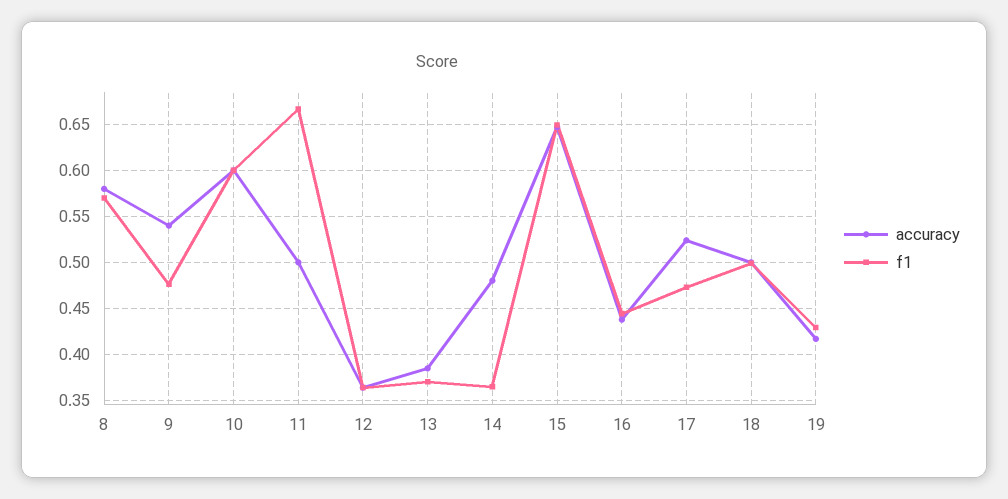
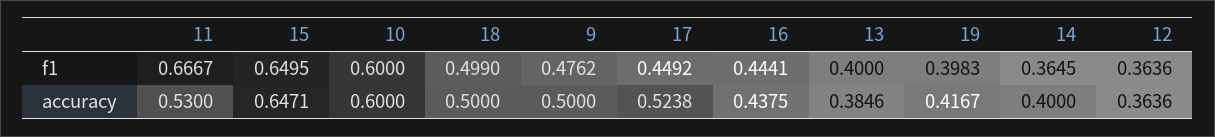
  {
    "accuracy": {
-     "8": 0.58,
-     "9": 0.54,
+     "9": 0.5,
      "10": 0.6,
-     "11": 0.5,
+     "11": 0.53,
      "12": 0.3636,
      "13": 0.3846,
-     "14": 0.48,
+     "14": 0.4,
      "15": 0.6471,
      "16": 0.4375,
      "17": 0.5238,
      "18": 0.5,
      "19": 0.4167
    },
    "f1": {
-     "8": 0.57,
      "9": 0.4762,
      "10": 0.6,
      "11": 0.6667,
      "12": 0.3636,
-     "13": 0.37,
+     "13": 0.4,
      "14": 0.3645,
      "15": 0.6495,
      "16": 0.4441,
-     "17": 0.47,
+     "17": 0.4492,
      "18": 0.499,
-     "19": 0.43
+     "19": 0.3983
    }
  }

